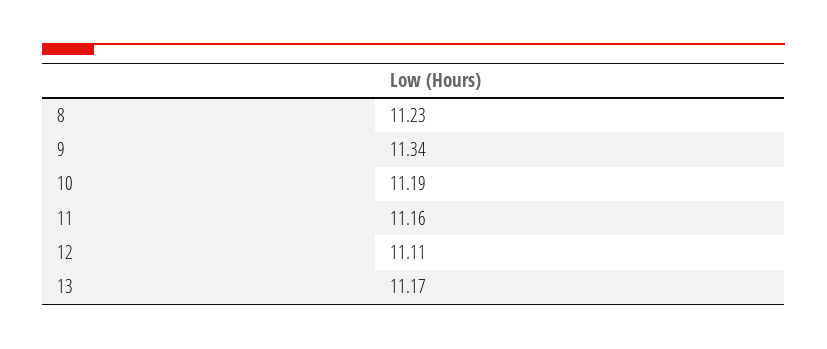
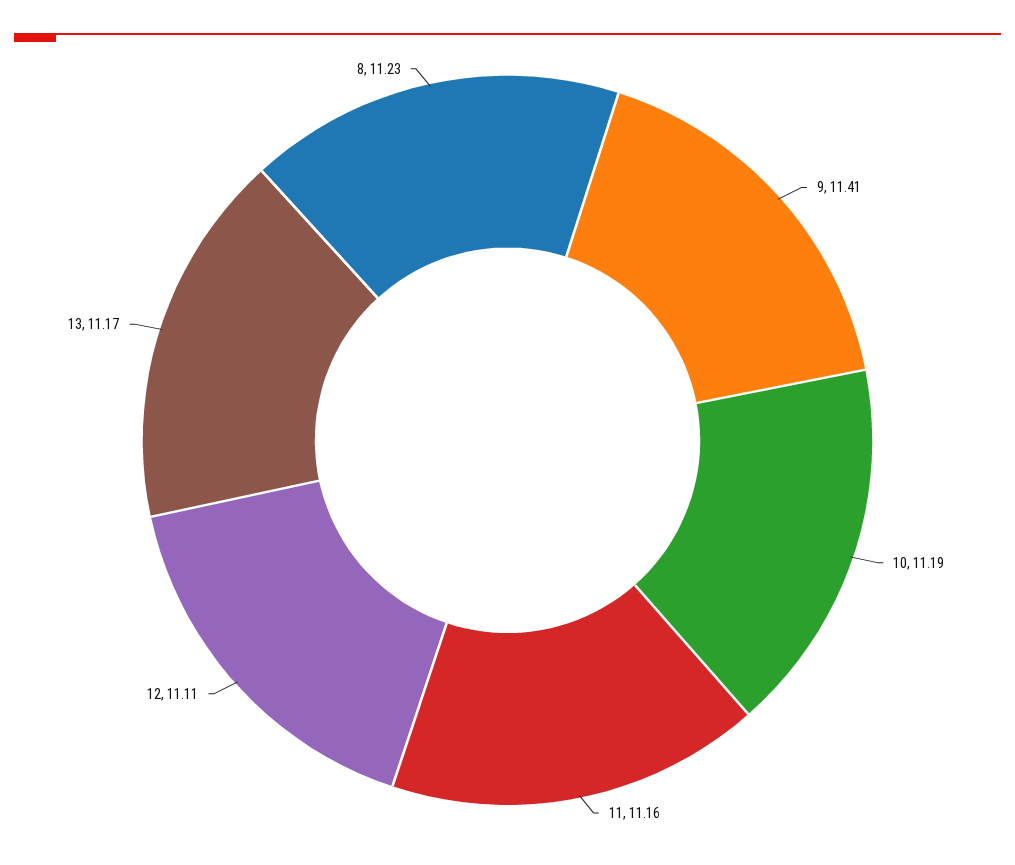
  {
    "8": 11.23,
-   "9": 11.34,
+   "9": 11.41,
    "10": 11.19,
    "11": 11.16,
    "12": 11.11,
    "13": 11.17
  }

